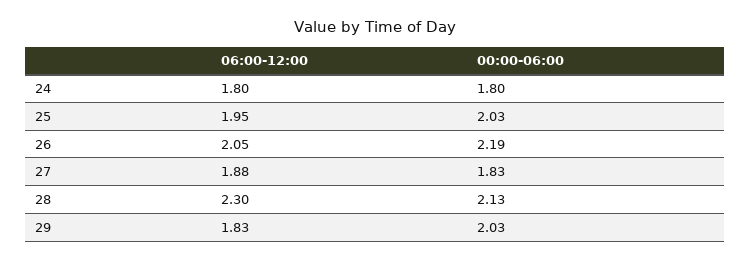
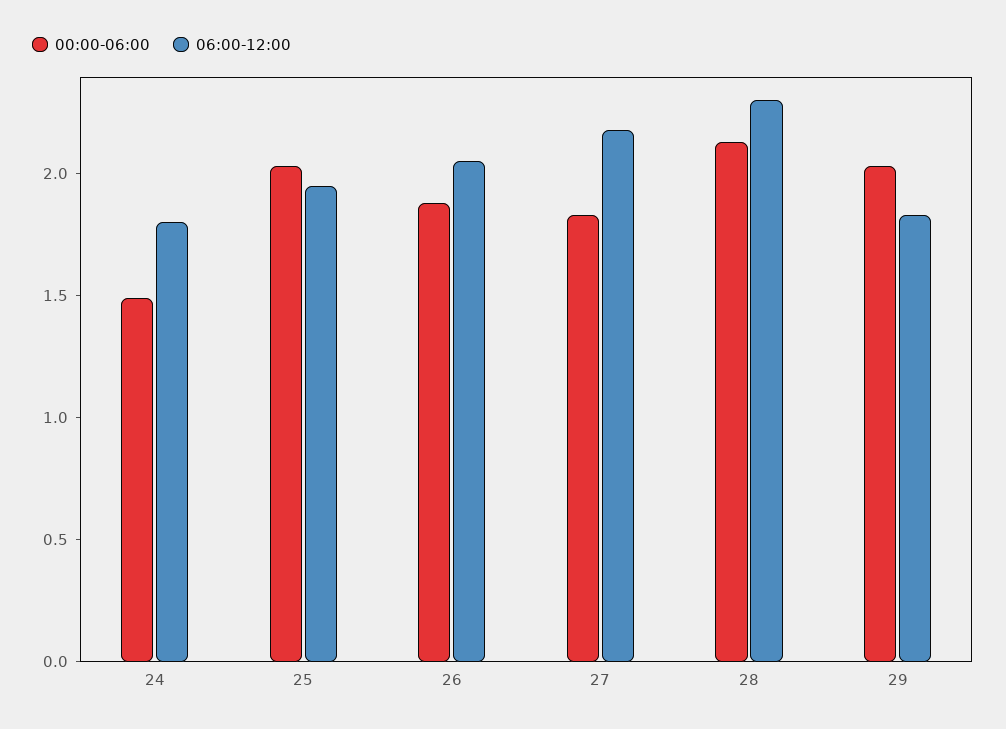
  {
    "06:00-12:00": {
      "24": 1.8,
      "25": 1.95,
      "26": 2.05,
-     "27": 1.88,
+     "27": 2.2,
      "28": 2.3,
      "29": 1.83
    },
    "00:00-06:00": {
-     "24": 1.8,
+     "24": 1.5,
      "25": 2.03,
-     "26": 2.19,
+     "26": 1.9,
      "27": 1.83,
      "28": 2.13,
      "29": 2.03
    }
  }

